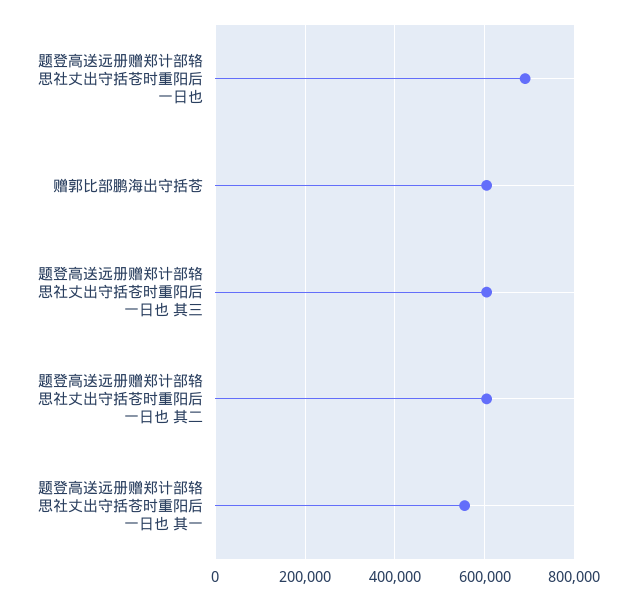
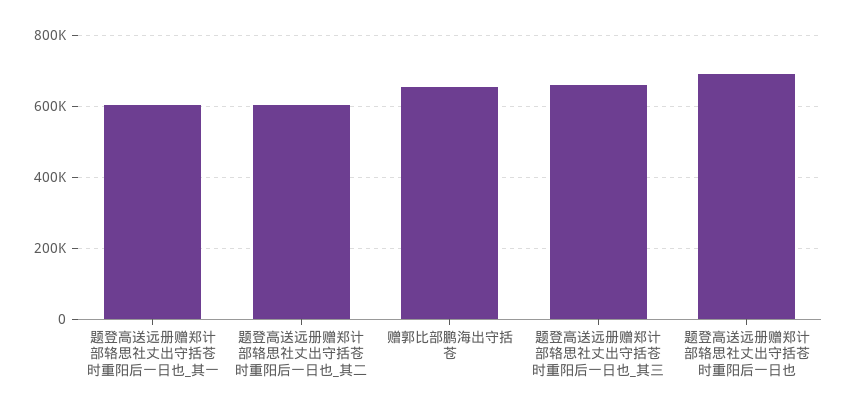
  {
    "题登高送远册赠郑计部辂思社丈出守括苍时重阳后一日也": 700000,
-   "赠郭比部鹏海出守括苍": 600000,
+   "赠郭比部鹏海出守括苍": 660000,
-   "题登高送远册赠郑计部辂思社丈出守括苍时重阳后一日也 其三": 600000,
+   "题登高送远册赠郑计部辂思社丈出守括苍时重阳后一日也 其三": 660000,
    "题登高送远册赠郑计部辂思社丈出守括苍时重阳后一日也 其二": 600000,
-   "题登高送远册赠郑计部辂思社丈出守括苍时重阳后一日也 其一": 560000
+   "题登高送远册赠郑计部辂思社丈出守括苍时重阳后一日也 其一": 600000
  }

